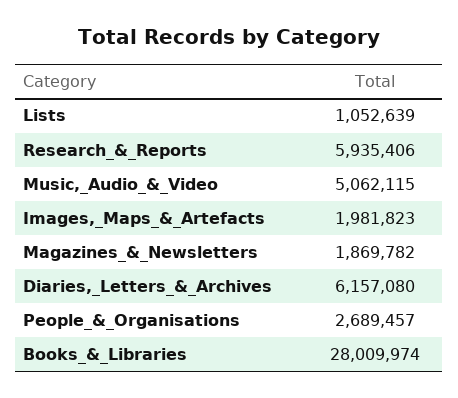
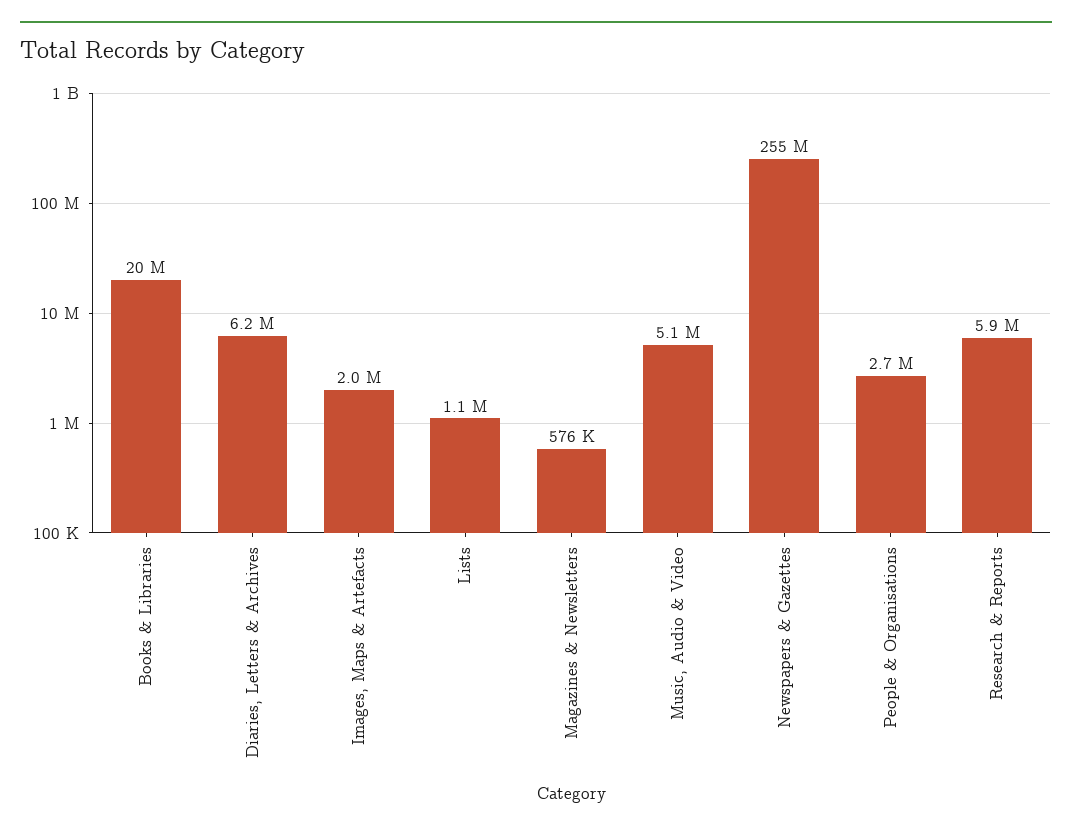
  {
    "Lists": 1052639,
    "Research_&_Reports": 5935406,
    "Music,_Audio_&_Video": 5062115,
    "Images,_Maps_&_Artefacts": 1981823,
-   "Magazines_&_Newsletters": 1869782,
+   "Magazines_&_Newsletters": 576000,
    "Diaries,_Letters_&_Archives": 6157080,
    "People_&_Organisations": 2689457,
-   "Books_&_Libraries": 28009974
+   "Books_&_Libraries": 20000000,
+   "Newspapers & Gazettes": 255000000
  }

